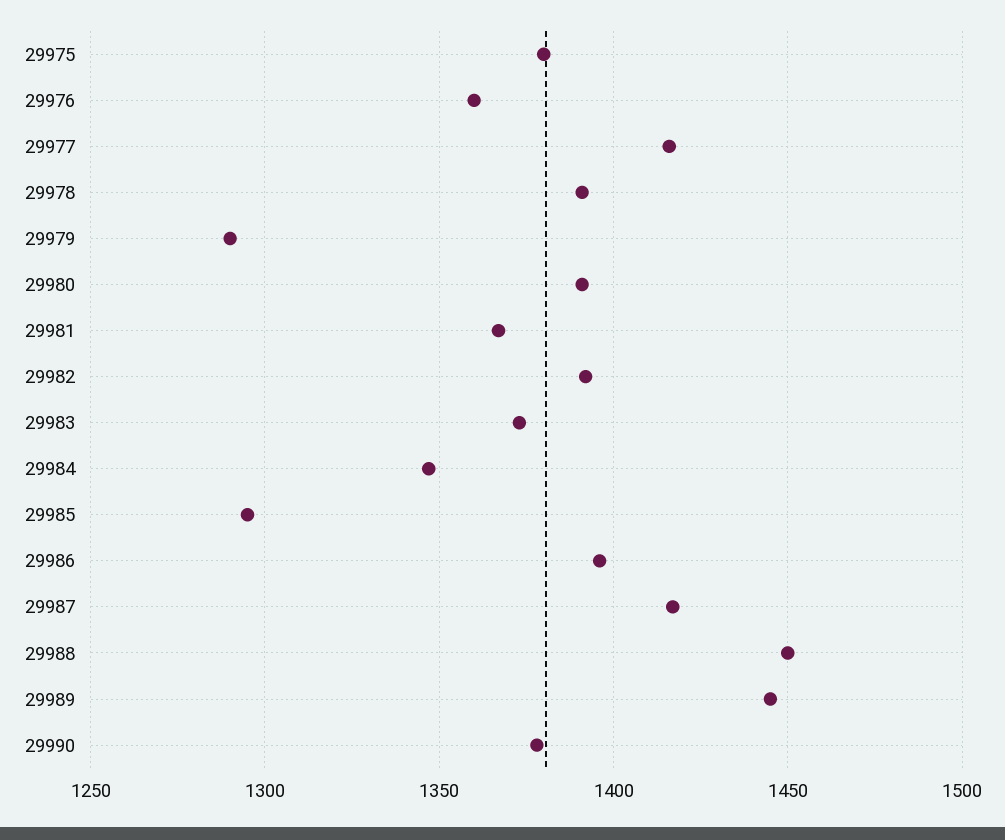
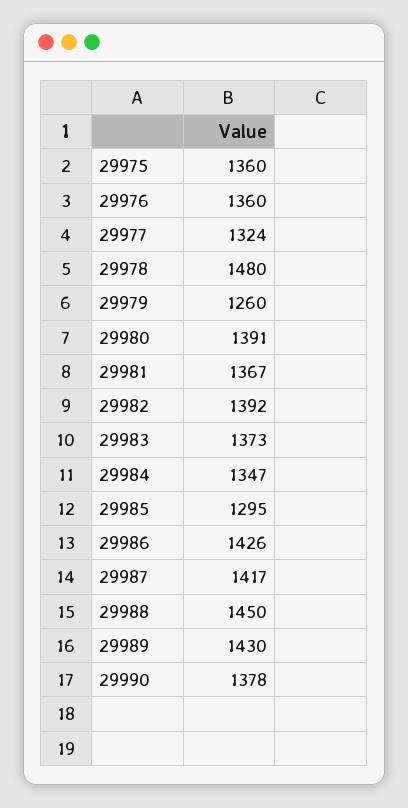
  {
-   "29975": 1380,
+   "29975": 1360,
    "29976": 1360,
-   "29977": 1415,
+   "29977": 1324,
-   "29978": 1390,
+   "29978": 1480,
-   "29979": 1290,
+   "29979": 1260,
    "29980": 1391,
    "29981": 1367,
    "29982": 1392,
    "29983": 1373,
    "29984": 1347,
    "29985": 1295,
-   "29986": 1395,
+   "29986": 1426,
    "29987": 1417,
    "29988": 1450,
-   "29989": 1445,
+   "29989": 1430,
    "29990": 1378
  }

